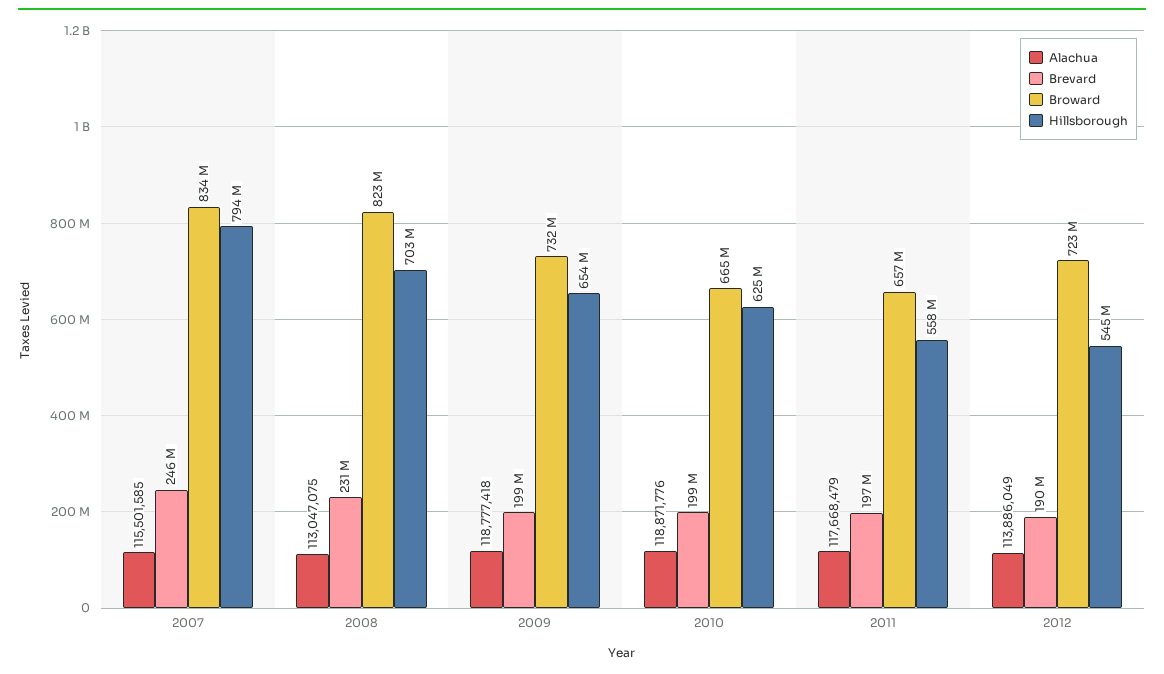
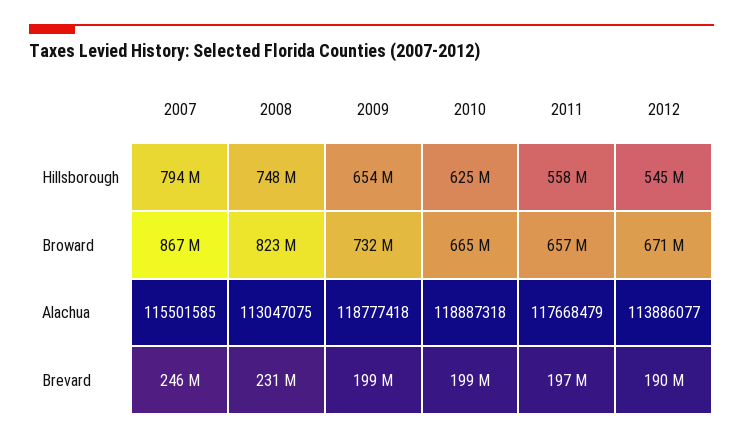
  {
    "Alachua": {
      "2007": 115501585,
      "2008": 113047075,
      "2009": 118777418,
-     "2010": 118871776,
+     "2010": 118887318,
      "2011": 117668479,
-     "2012": 113886049
+     "2012": 113886077
    },
    "Brevard": {
      "2007": 246000000,
      "2008": 231000000,
      "2009": 199000000,
      "2010": 199000000,
      "2011": 197000000,
      "2012": 190000000
    },
    "Broward": {
-     "2007": 834000000,
+     "2007": 867000000,
      "2008": 823000000,
      "2009": 732000000,
      "2010": 665000000,
      "2011": 657000000,
-     "2012": 723000000
+     "2012": 671000000
    },
    "Hillsborough": {
      "2007": 794000000,
-     "2008": 703000000,
+     "2008": 748000000,
      "2009": 654000000,
      "2010": 625000000,
      "2011": 558000000,
      "2012": 545000000
    }
  }

